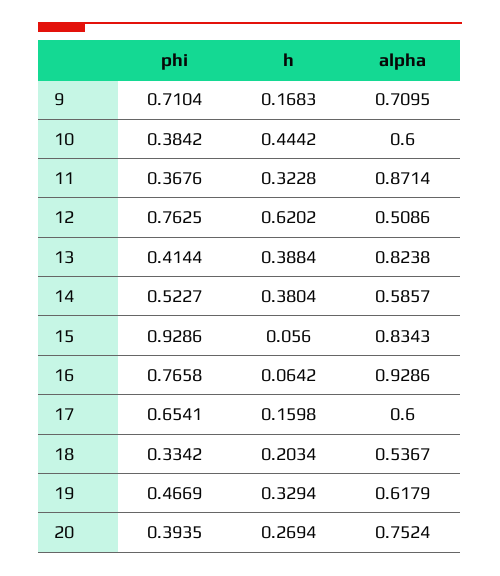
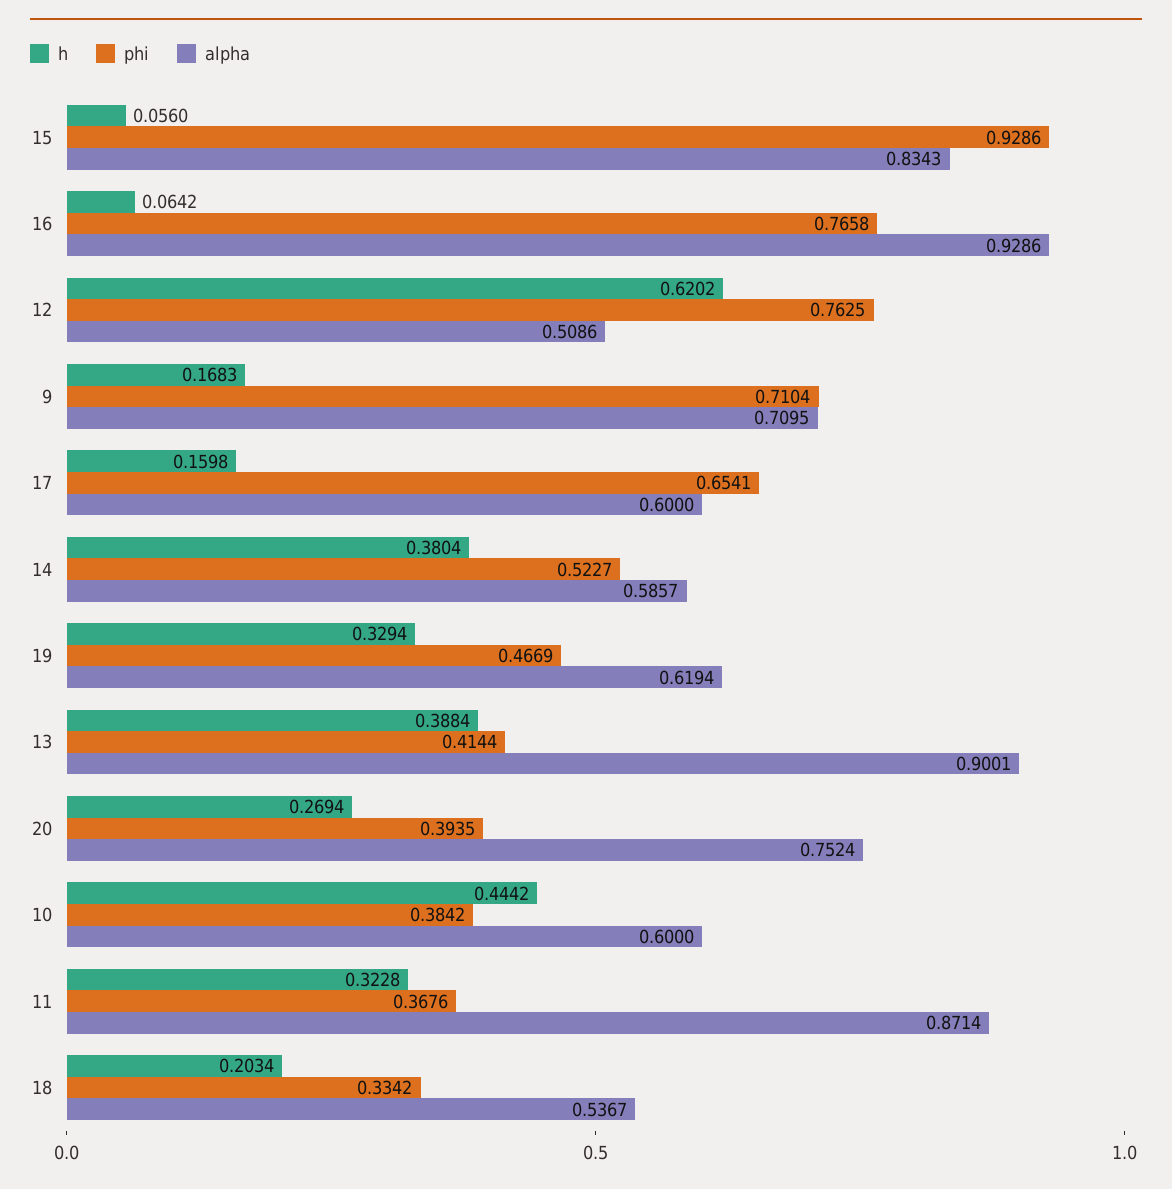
  {
    "phi": {
      "9": 0.7104,
      "10": 0.3842,
      "11": 0.3676,
      "12": 0.7625,
      "13": 0.4144,
      "14": 0.5227,
      "15": 0.9286,
      "16": 0.7658,
      "17": 0.6541,
      "18": 0.3342,
      "19": 0.4669,
      "20": 0.3935
    },
    "h": {
      "9": 0.1683,
      "10": 0.4442,
      "11": 0.3228,
      "12": 0.6202,
      "13": 0.3884,
      "14": 0.3804,
      "15": 0.056,
      "16": 0.0642,
      "17": 0.1598,
      "18": 0.2034,
      "19": 0.3294,
      "20": 0.2694
    },
    "alpha": {
      "9": 0.7095,
      "10": 0.6,
      "11": 0.8714,
      "12": 0.5086,
-     "13": 0.8238,
+     "13": 0.9001,
      "14": 0.5857,
      "15": 0.8343,
      "16": 0.9286,
      "17": 0.6,
      "18": 0.5367,
-     "19": 0.6179,
+     "19": 0.6194,
      "20": 0.7524
    }
  }

